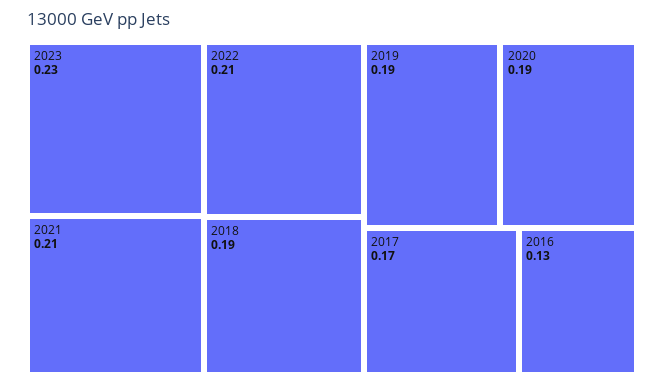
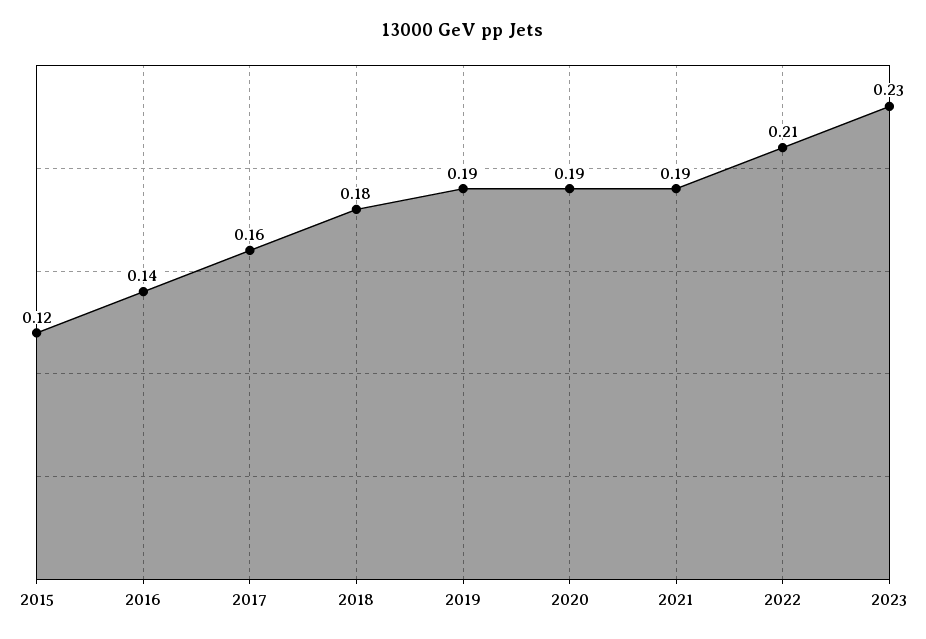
  {
    "2023": 0.23,
-   "2021": 0.21,
+   "2021": 0.19,
    "2022": 0.21,
-   "2018": 0.19,
+   "2018": 0.18,
    "2019": 0.19,
    "2020": 0.19,
-   "2017": 0.17,
+   "2017": 0.16,
-   "2016": 0.13
+   "2016": 0.14,
+   "2015": 0.12
  }

